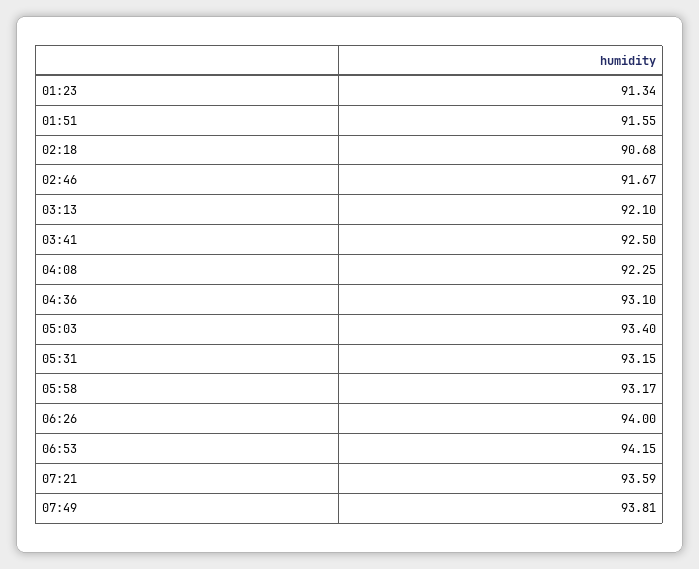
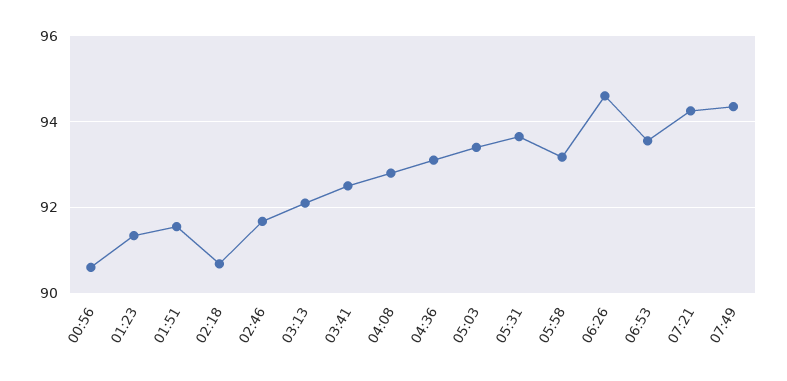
  {
    "01:23": 91.34,
    "01:51": 91.55,
    "02:18": 90.68,
    "02:46": 91.67,
    "03:13": 92.1,
    "03:41": 92.5,
-   "04:08": 92.25,
+   "04:08": 92.8,
    "04:36": 93.1,
    "05:03": 93.4,
-   "05:31": 93.15,
+   "05:31": 93.6,
    "05:58": 93.17,
-   "06:26": 94,
+   "06:26": 94.6,
-   "06:53": 94.15,
+   "06:53": 93.6,
-   "07:21": 93.59,
+   "07:21": 94.2,
-   "07:49": 93.81
+   "07:49": 94.4,
+   "00:56": 90.6
  }

